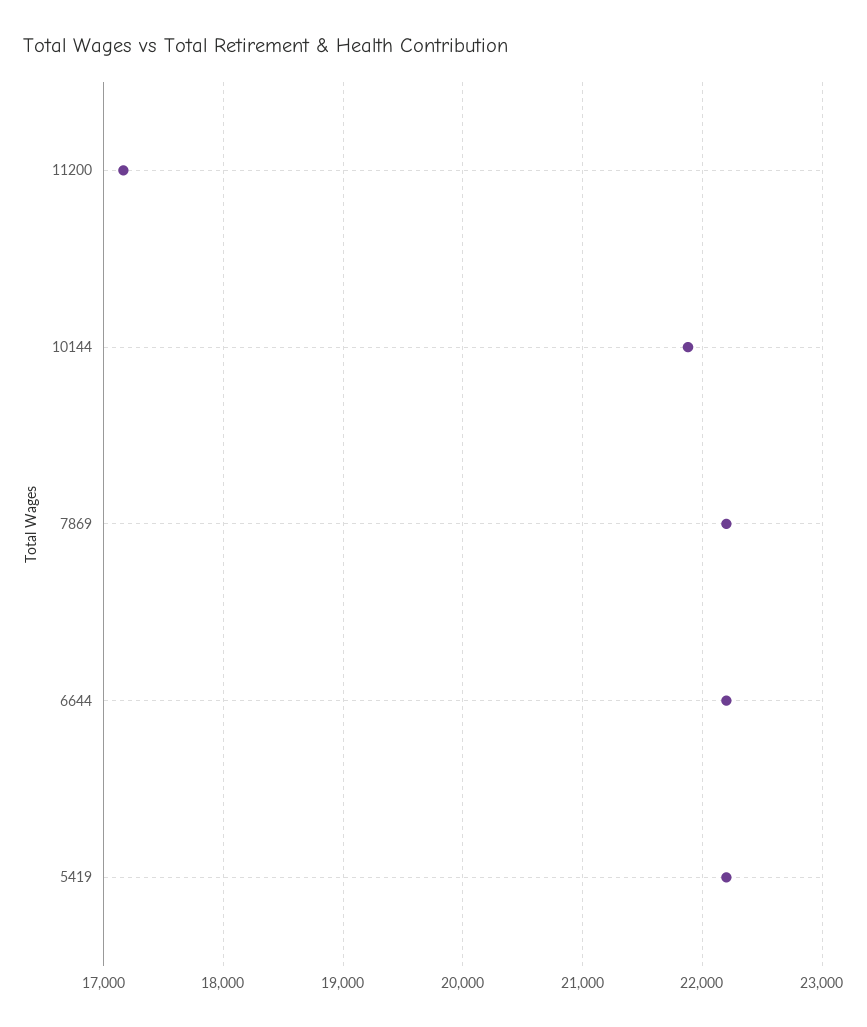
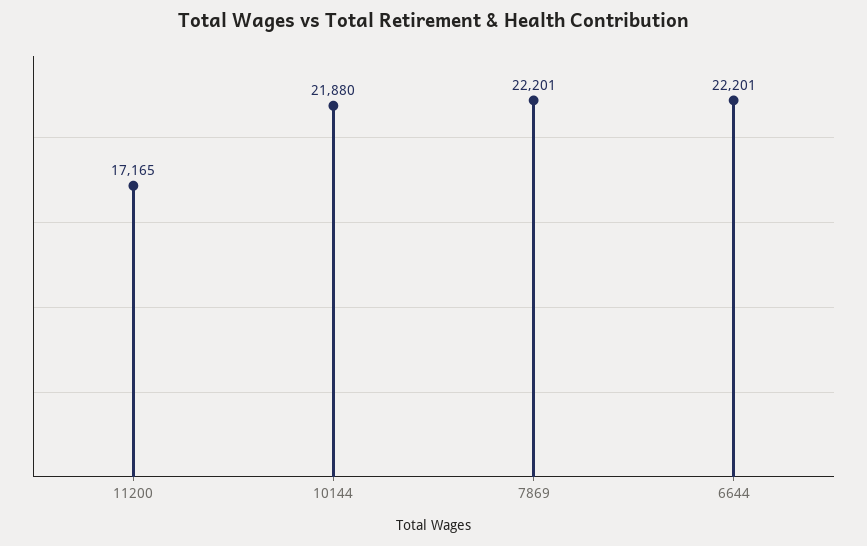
  {
    "11200": 17165,
    "10144": 21880,
    "7869": 22201,
-   "6644": 22201,
+   "6644": 22201
-   "5419": 22200
  }

